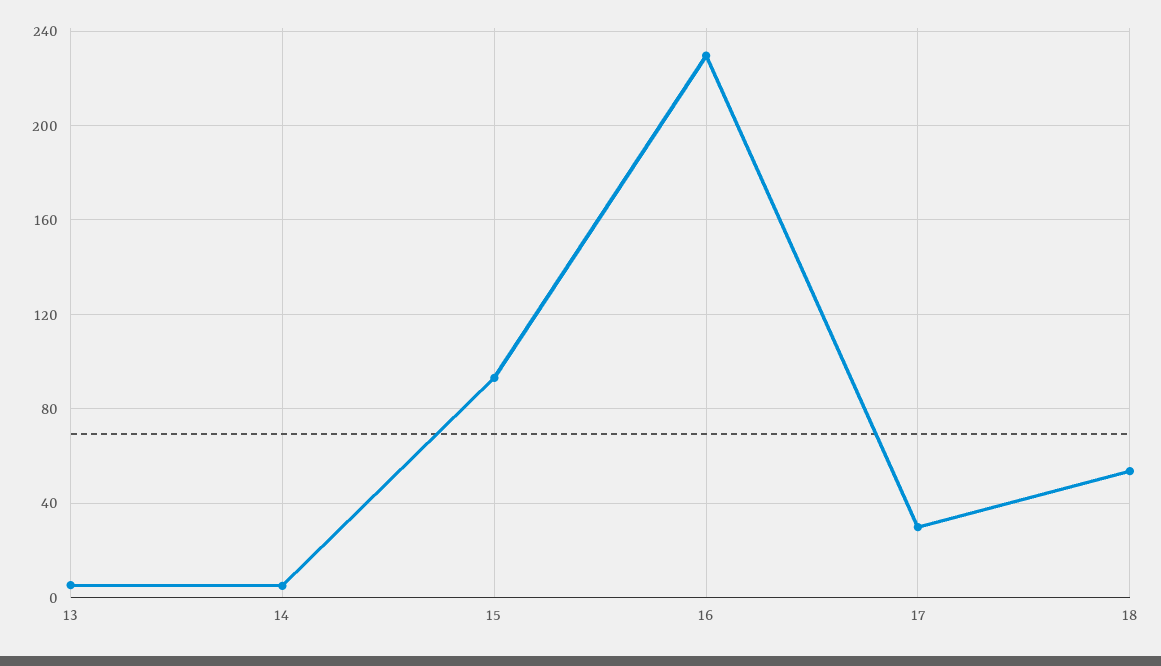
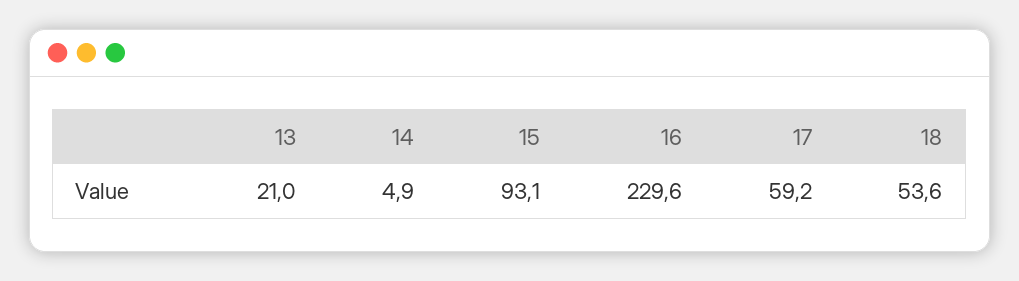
  {
-   "13": 5,
+   "13": 21,
    "14": 4.9,
    "15": 93.1,
    "16": 229.6,
-   "17": 30,
+   "17": 59.2,
    "18": 53.6
  }

